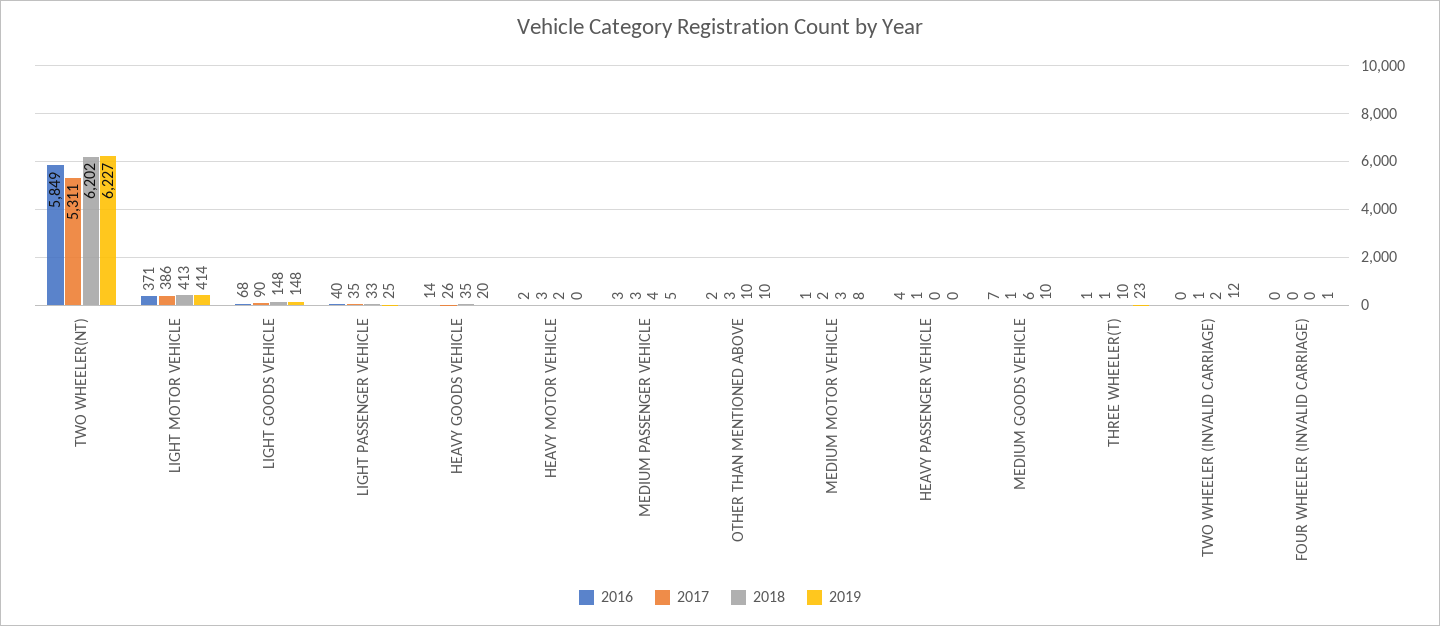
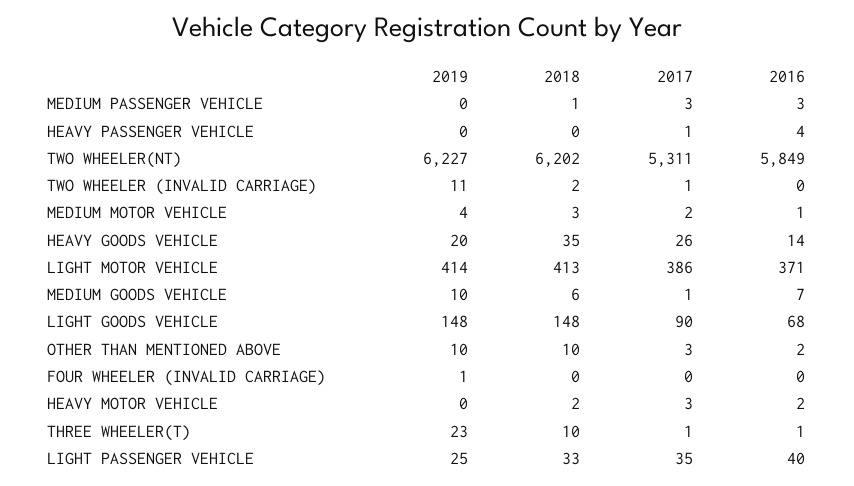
  {
    "2016": {
      "TWO WHEELER(NT)": 5849,
      "LIGHT MOTOR VEHICLE": 371,
      "LIGHT GOODS VEHICLE": 68,
      "LIGHT PASSENGER VEHICLE": 40,
      "HEAVY GOODS VEHICLE": 14,
      "HEAVY MOTOR VEHICLE": 2,
      "MEDIUM PASSENGER VEHICLE": 3,
      "OTHER THAN MENTIONED ABOVE": 2,
      "MEDIUM MOTOR VEHICLE": 1,
      "HEAVY PASSENGER VEHICLE": 4,
      "MEDIUM GOODS VEHICLE": 7,
      "THREE WHEELER(T)": 1,
      "TWO WHEELER (INVALID CARRIAGE)": 0,
      "FOUR WHEELER (INVALID CARRIAGE)": 0
    },
    "2017": {
      "TWO WHEELER(NT)": 5311,
      "LIGHT MOTOR VEHICLE": 386,
      "LIGHT GOODS VEHICLE": 90,
      "LIGHT PASSENGER VEHICLE": 35,
      "HEAVY GOODS VEHICLE": 26,
      "HEAVY MOTOR VEHICLE": 3,
      "MEDIUM PASSENGER VEHICLE": 3,
      "OTHER THAN MENTIONED ABOVE": 3,
      "MEDIUM MOTOR VEHICLE": 2,
      "HEAVY PASSENGER VEHICLE": 1,
      "MEDIUM GOODS VEHICLE": 1,
      "THREE WHEELER(T)": 1,
      "TWO WHEELER (INVALID CARRIAGE)": 1,
      "FOUR WHEELER (INVALID CARRIAGE)": 0
    },
    "2018": {
      "TWO WHEELER(NT)": 6202,
      "LIGHT MOTOR VEHICLE": 413,
      "LIGHT GOODS VEHICLE": 148,
      "LIGHT PASSENGER VEHICLE": 33,
      "HEAVY GOODS VEHICLE": 35,
      "HEAVY MOTOR VEHICLE": 2,
-     "MEDIUM PASSENGER VEHICLE": 4,
+     "MEDIUM PASSENGER VEHICLE": 1,
      "OTHER THAN MENTIONED ABOVE": 10,
      "MEDIUM MOTOR VEHICLE": 3,
      "HEAVY PASSENGER VEHICLE": 0,
      "MEDIUM GOODS VEHICLE": 6,
      "THREE WHEELER(T)": 10,
      "TWO WHEELER (INVALID CARRIAGE)": 2,
      "FOUR WHEELER (INVALID CARRIAGE)": 0
    },
    "2019": {
      "TWO WHEELER(NT)": 6227,
      "LIGHT MOTOR VEHICLE": 414,
      "LIGHT GOODS VEHICLE": 148,
      "LIGHT PASSENGER VEHICLE": 25,
      "HEAVY GOODS VEHICLE": 20,
      "HEAVY MOTOR VEHICLE": 0,
-     "MEDIUM PASSENGER VEHICLE": 5,
+     "MEDIUM PASSENGER VEHICLE": 0,
      "OTHER THAN MENTIONED ABOVE": 10,
-     "MEDIUM MOTOR VEHICLE": 8,
+     "MEDIUM MOTOR VEHICLE": 4,
      "HEAVY PASSENGER VEHICLE": 0,
      "MEDIUM GOODS VEHICLE": 10,
      "THREE WHEELER(T)": 23,
-     "TWO WHEELER (INVALID CARRIAGE)": 12,
+     "TWO WHEELER (INVALID CARRIAGE)": 11,
      "FOUR WHEELER (INVALID CARRIAGE)": 1
    }
  }

